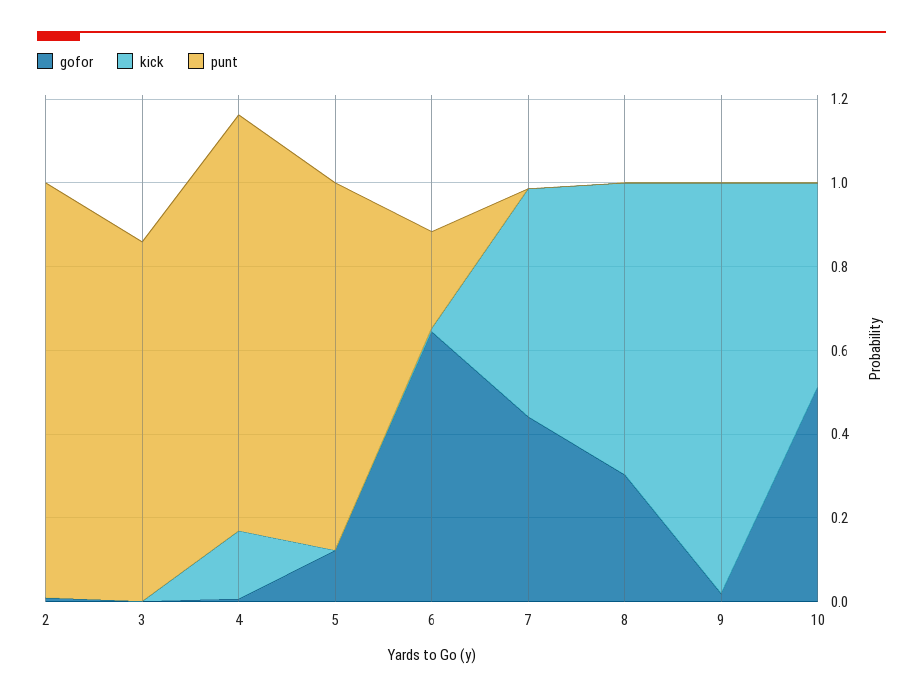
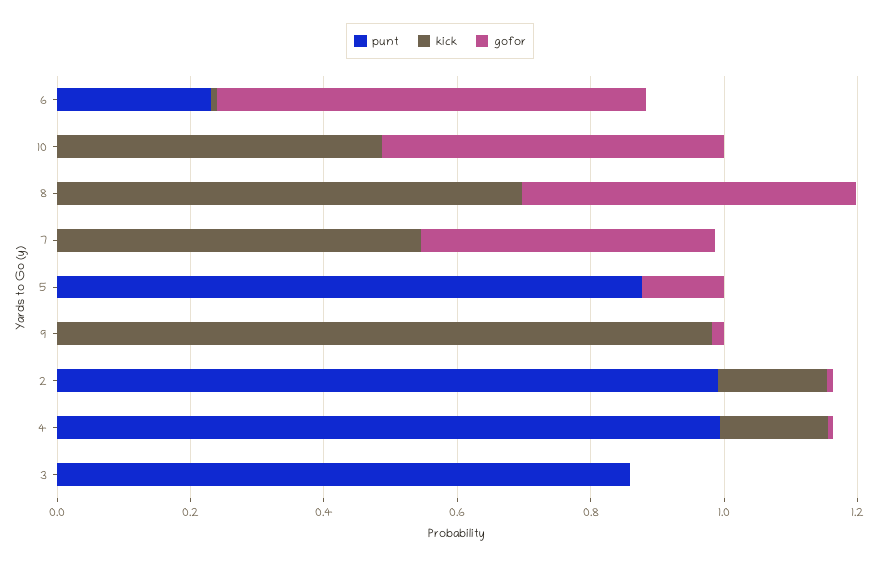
  {
    "gofor": {
      "2": 0,
      "3": 0,
      "4": 0,
      "5": 0.1,
      "6": 0.65,
      "7": 0.45,
-     "8": 0.3,
+     "8": 0.5,
      "9": 0,
      "10": 0.5
    },
    "kick": {
-     "2": 0,
+     "2": 0.15,
      "3": 0,
      "4": 0.15,
      "5": 0,
      "6": 0,
      "7": 0.55,
      "8": 0.7,
      "9": 1,
      "10": 0.5
    },
    "punt": {
      "2": 1,
      "3": 0.85,
      "4": 1,
      "5": 0.9,
      "6": 0.25,
      "7": 0,
      "8": 0,
      "9": 0,
      "10": 0
    }
  }

